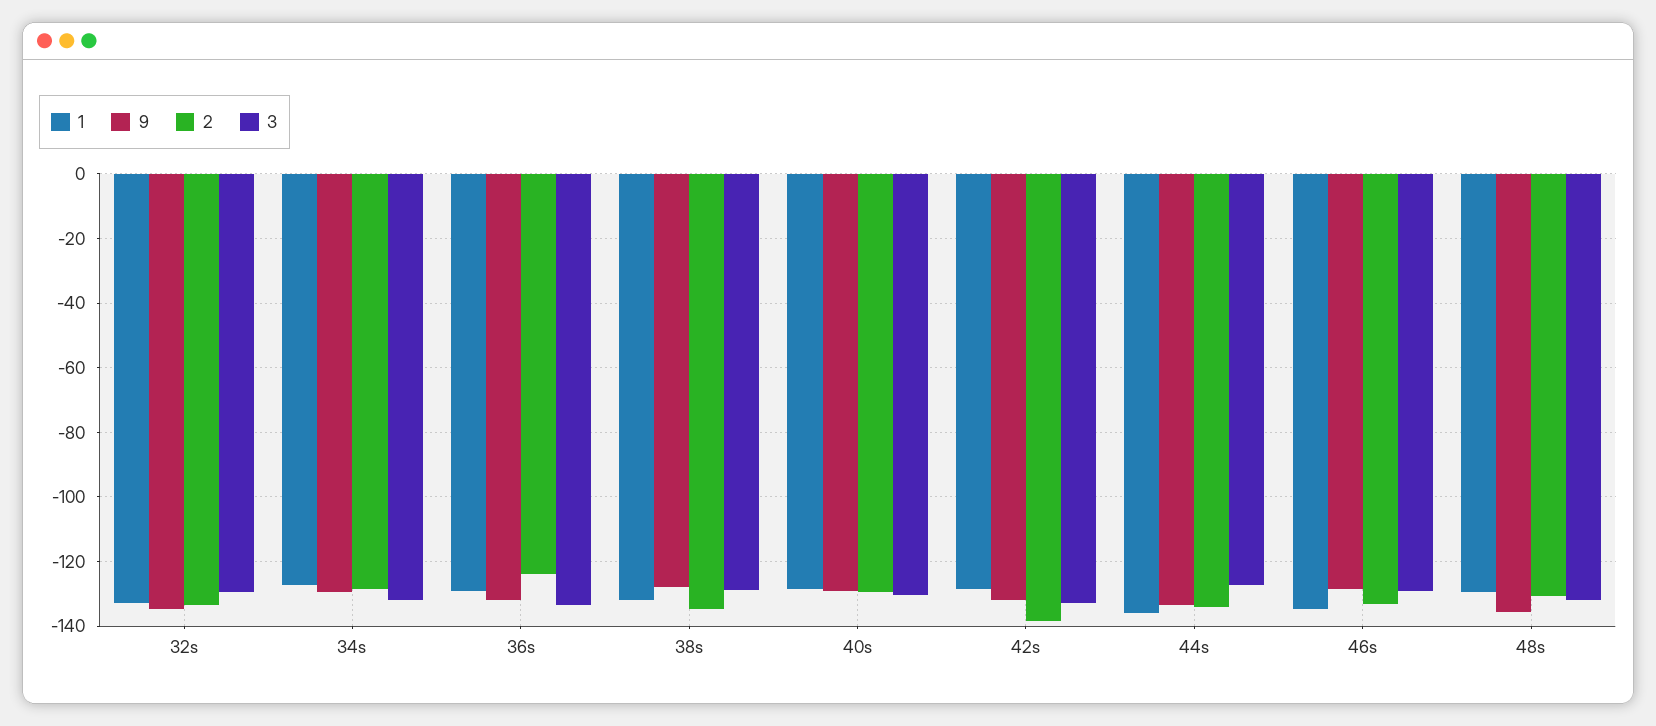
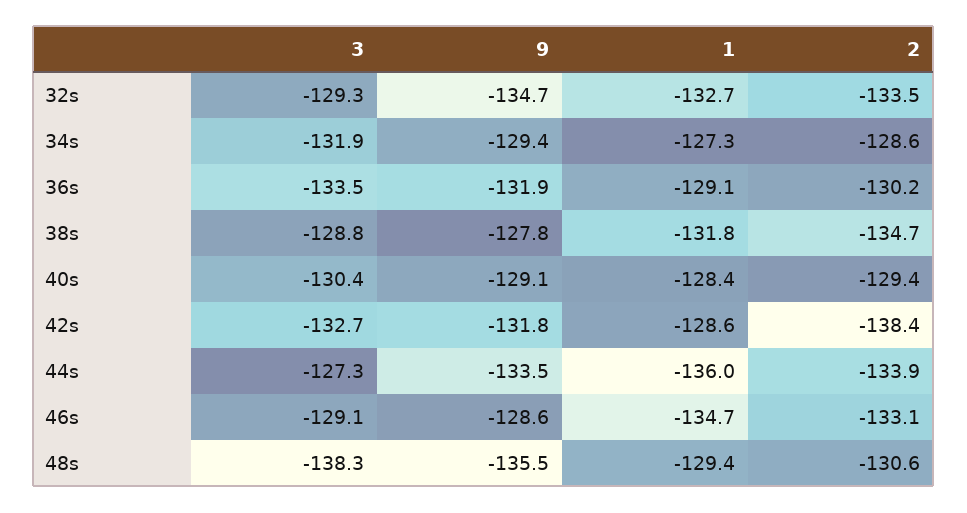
  {
    "1": {
      "32s": -132.7,
      "34s": -127.3,
      "36s": -129.1,
      "38s": -131.8,
      "40s": -128.4,
      "42s": -128.6,
      "44s": -136,
      "46s": -134.7,
      "48s": -129.4
    },
    "9": {
      "32s": -134.7,
      "34s": -129.4,
      "36s": -131.9,
      "38s": -127.8,
      "40s": -129.1,
      "42s": -131.8,
      "44s": -133.5,
      "46s": -128.6,
      "48s": -135.5
    },
    "2": {
      "32s": -133.5,
      "34s": -128.6,
-     "36s": -124,
+     "36s": -130.2,
      "38s": -134.7,
      "40s": -129.4,
      "42s": -138.4,
      "44s": -133.9,
      "46s": -133.1,
      "48s": -130.6
    },
    "3": {
      "32s": -129.3,
      "34s": -131.9,
      "36s": -133.5,
      "38s": -128.8,
      "40s": -130.4,
      "42s": -132.7,
      "44s": -127.3,
      "46s": -129.1,
-     "48s": -132
+     "48s": -138.3
    }
  }

